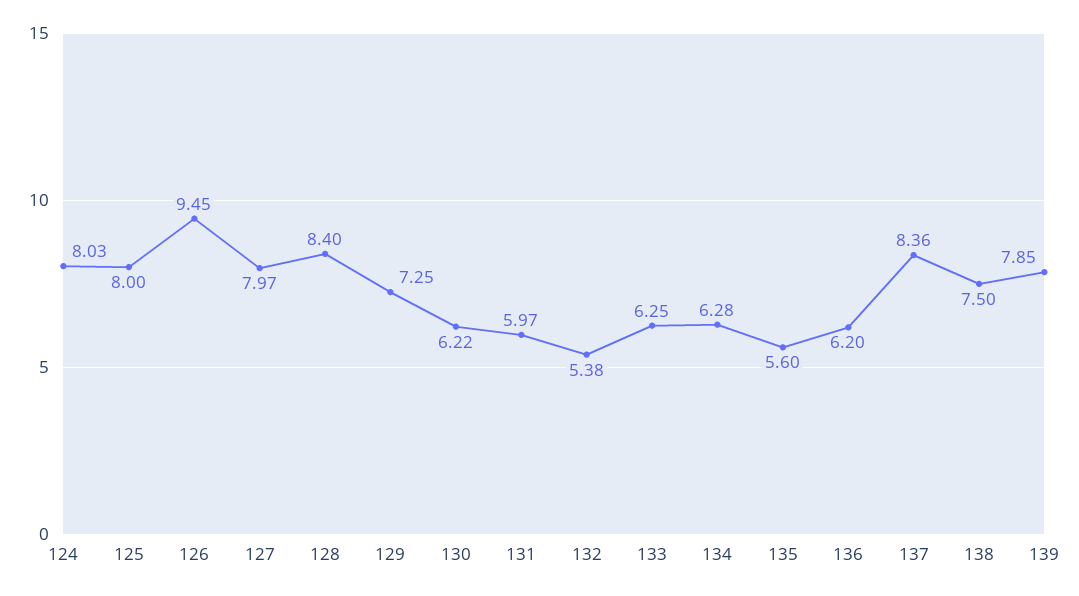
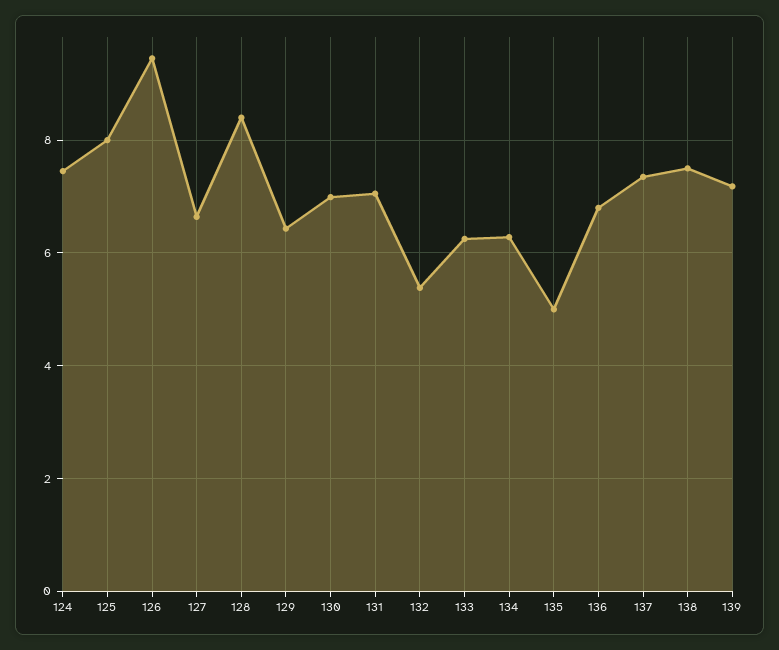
  {
-   "124": 8.03,
+   "124": 7.4,
    "125": 8,
    "126": 9.45,
-   "127": 7.97,
+   "127": 6.6,
    "128": 8.4,
-   "129": 7.25,
+   "129": 6.4,
-   "130": 6.22,
+   "130": 7,
-   "131": 5.97,
+   "131": 7,
    "132": 5.38,
    "133": 6.25,
    "134": 6.28,
-   "135": 5.6,
+   "135": 5,
-   "136": 6.2,
+   "136": 6.8,
-   "137": 8.36,
+   "137": 7.4,
    "138": 7.5,
-   "139": 7.85
+   "139": 7.2
  }

